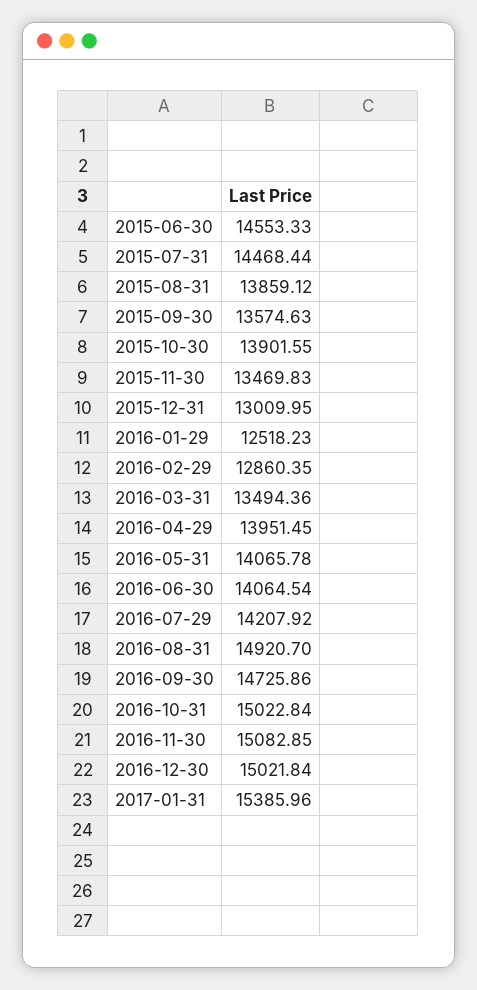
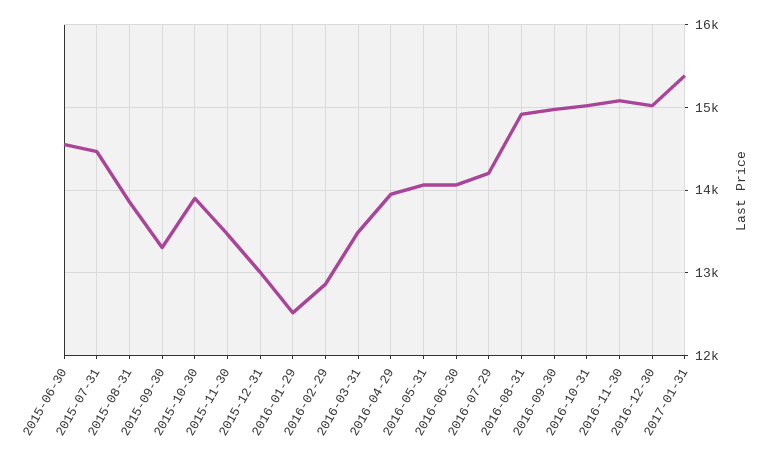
  {
    "2015-06-30": 14553.33,
    "2015-07-31": 14468.44,
    "2015-08-31": 13859.12,
-   "2015-09-30": 13574.63,
+   "2015-09-30": 13300,
    "2015-10-30": 13901.55,
    "2015-11-30": 13469.83,
    "2015-12-31": 13009.95,
    "2016-01-29": 12518.23,
    "2016-02-29": 12860.35,
    "2016-03-31": 13494.36,
    "2016-04-29": 13951.45,
    "2016-05-31": 14065.78,
    "2016-06-30": 14064.54,
    "2016-07-29": 14207.92,
    "2016-08-31": 14920.7,
-   "2016-09-30": 14725.86,
+   "2016-09-30": 15000,
    "2016-10-31": 15022.84,
    "2016-11-30": 15082.85,
    "2016-12-30": 15021.84,
    "2017-01-31": 15385.96
  }

